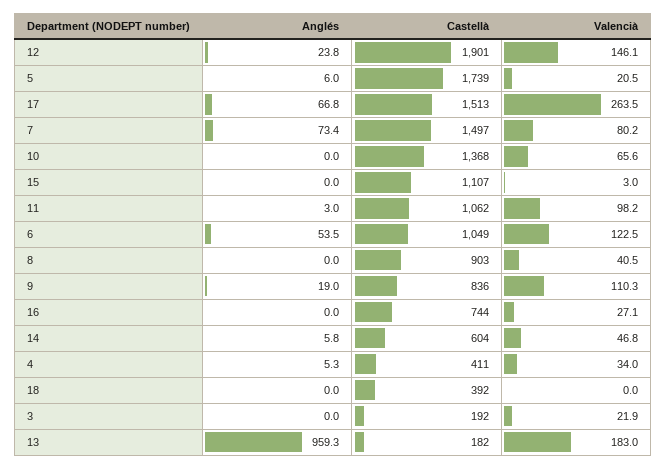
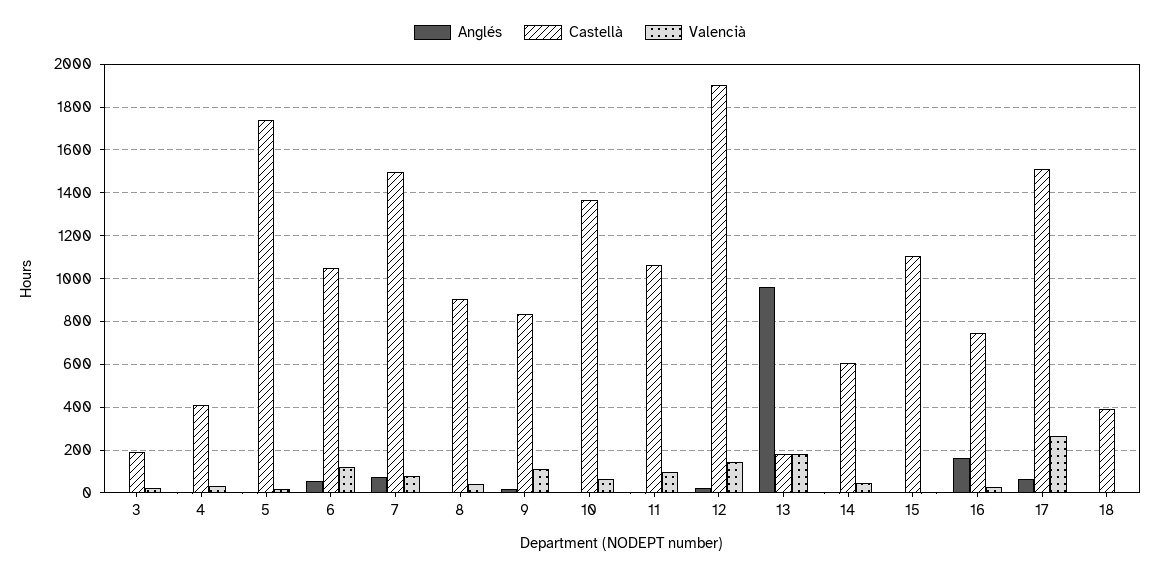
  {
    "Anglés": {
      "12": 23.8,
      "5": 6,
      "17": 66.8,
      "7": 73.4,
      "10": 0,
      "15": 0,
      "11": 3,
      "6": 53.5,
      "8": 0,
      "9": 19,
-     "16": 0,
+     "16": 150,
      "14": 5.8,
      "4": 5.3,
      "18": 0,
      "3": 0,
      "13": 959.3
    },
    "Castellà": {
      "12": 1901,
      "5": 1739,
      "17": 1513,
      "7": 1497,
      "10": 1368,
      "15": 1107,
      "11": 1062,
      "6": 1049,
      "8": 903,
      "9": 836,
      "16": 744,
      "14": 604,
      "4": 411,
      "18": 392,
      "3": 192,
      "13": 182
    },
    "Valencià": {
      "12": 146.1,
      "5": 20.5,
      "17": 263.5,
      "7": 80.2,
      "10": 65.6,
      "15": 3,
      "11": 98.2,
      "6": 122.5,
      "8": 40.5,
      "9": 110.3,
      "16": 27.1,
      "14": 46.8,
      "4": 34,
      "18": 0,
      "3": 21.9,
      "13": 183
    }
  }

